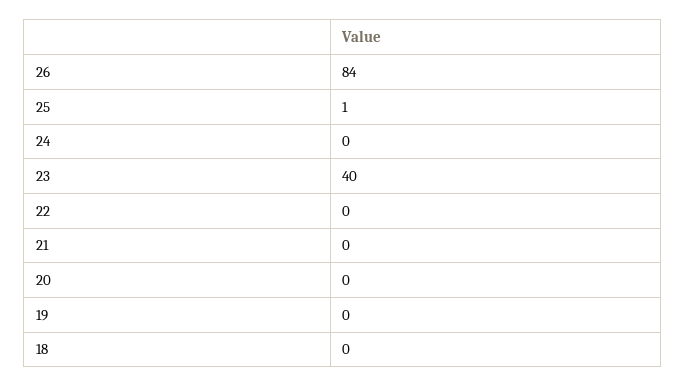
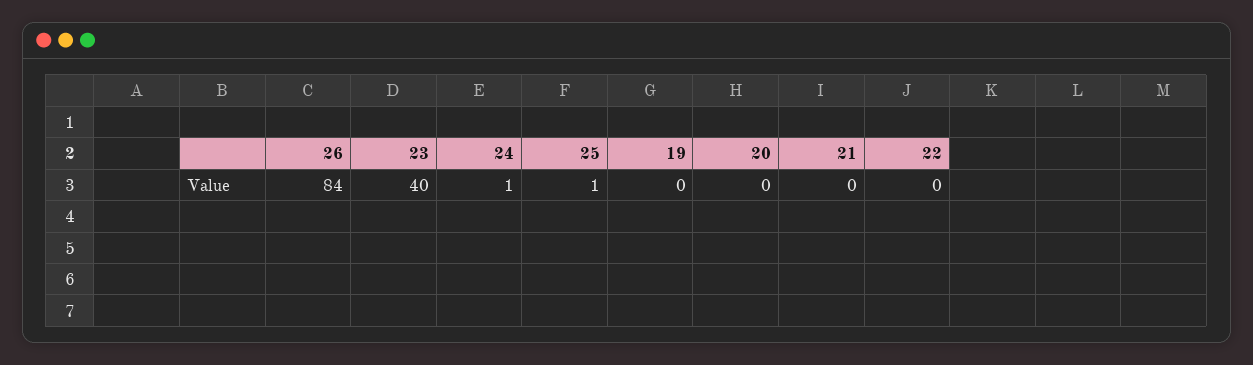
  {
    "26": 84,
    "25": 1,
-   "24": 0,
+   "24": 1,
    "23": 40,
    "22": 0,
    "21": 0,
    "20": 0,
-   "19": 0,
+   "19": 0
-   "18": 0
  }

